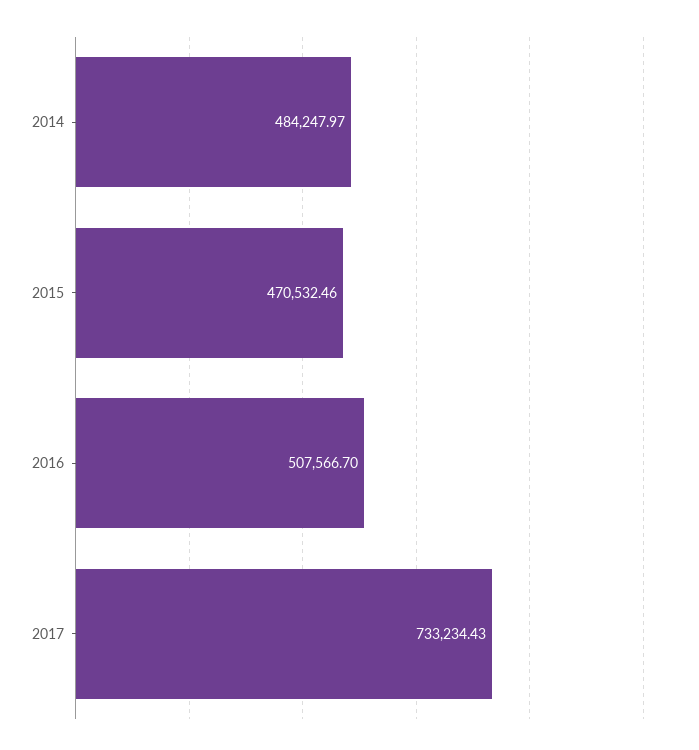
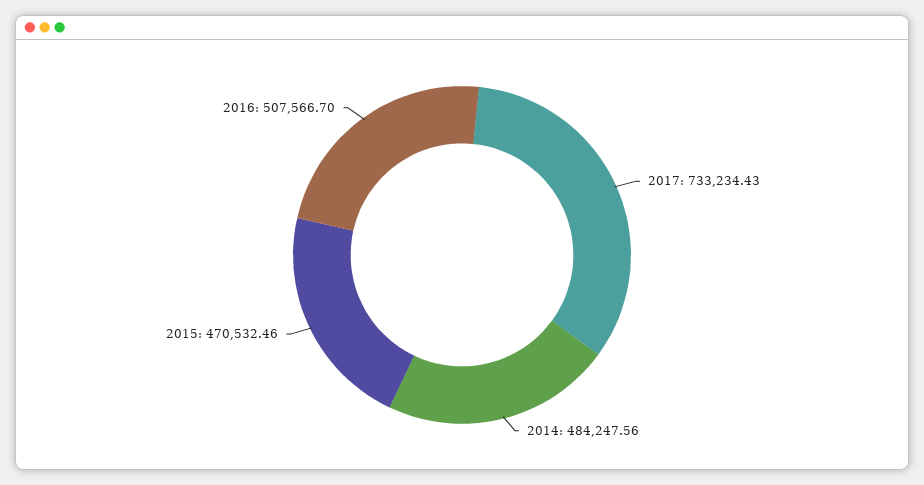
  {
-   "2014": 484247.97,
+   "2014": 484247.56,
    "2015": 470532.46,
    "2016": 507566.7,
    "2017": 733234.43
  }

